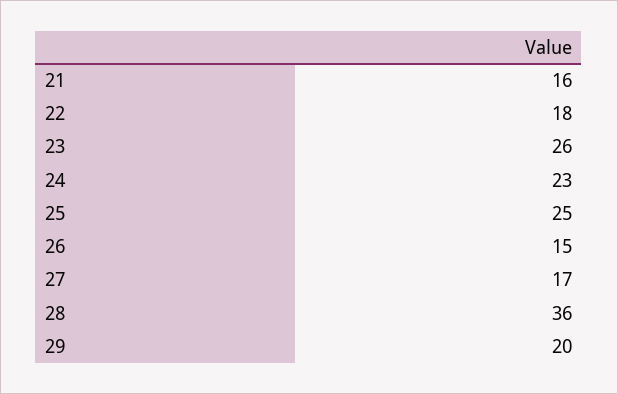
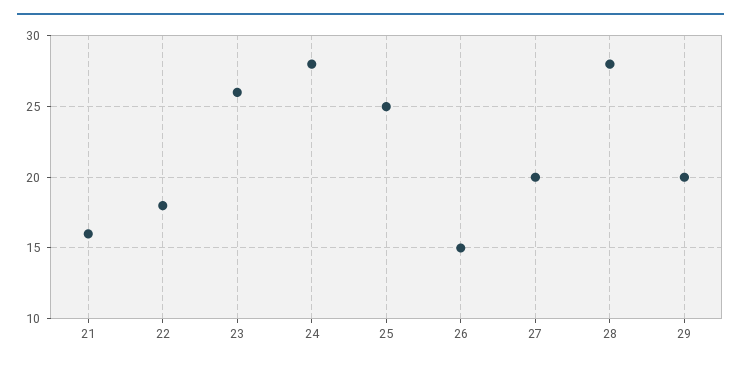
  {
    "21": 16,
    "22": 18,
    "23": 26,
-   "24": 23,
+   "24": 28,
    "25": 25,
    "26": 15,
-   "27": 17,
+   "27": 20,
-   "28": 36,
+   "28": 28,
    "29": 20
  }

